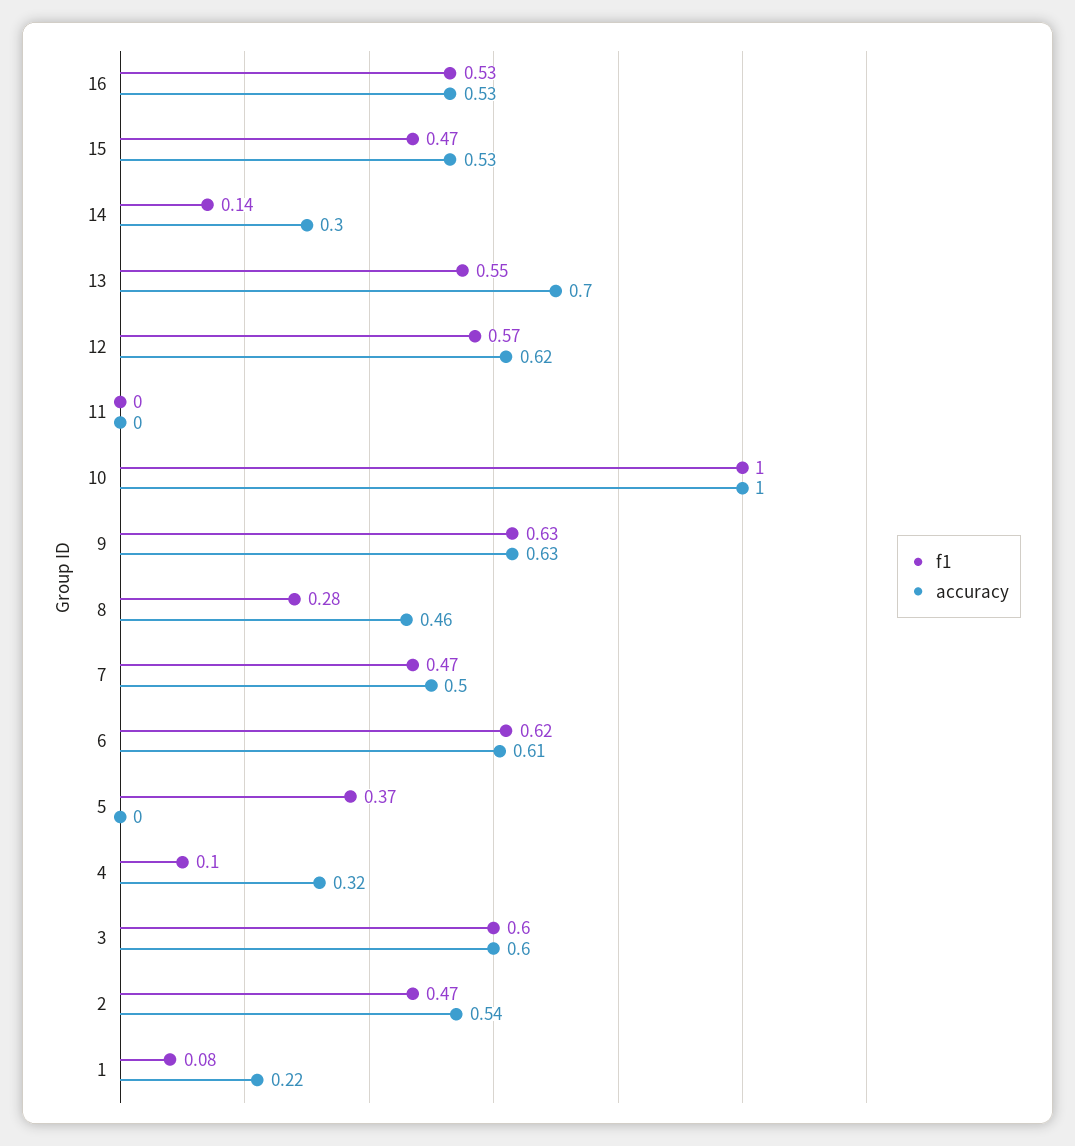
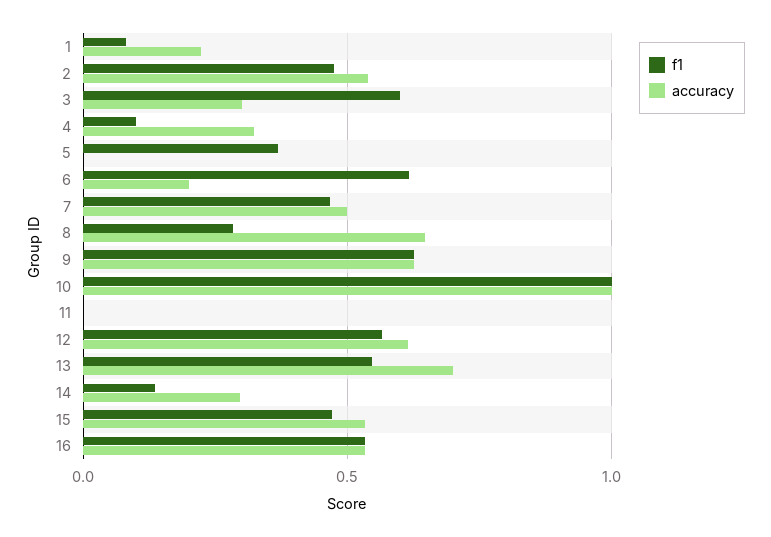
  {
    "f1": {
      "16": 0.53,
      "15": 0.47,
      "14": 0.14,
      "13": 0.55,
      "12": 0.57,
      "11": 0,
      "10": 1,
      "9": 0.63,
      "8": 0.28,
      "7": 0.47,
      "6": 0.62,
      "5": 0.37,
      "4": 0.1,
      "3": 0.6,
      "2": 0.47,
      "1": 0.08
    },
    "accuracy": {
      "16": 0.53,
      "15": 0.53,
      "14": 0.3,
      "13": 0.7,
      "12": 0.62,
      "11": 0,
      "10": 1,
      "9": 0.63,
-     "8": 0.46,
+     "8": 0.65,
      "7": 0.5,
-     "6": 0.61,
+     "6": 0.2,
      "5": 0,
      "4": 0.32,
-     "3": 0.6,
+     "3": 0.3,
      "2": 0.54,
      "1": 0.22
    }
  }

